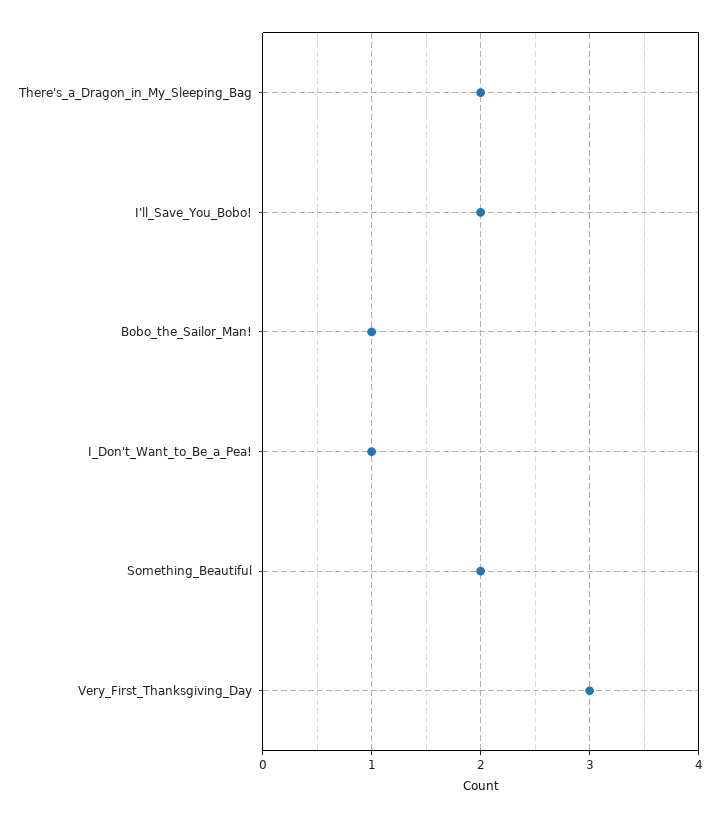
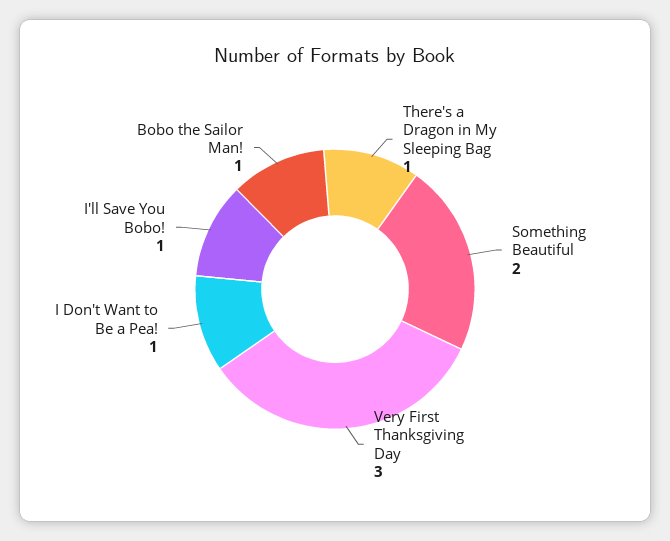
  {
-   "There's_a_Dragon_in_My_Sleeping_Bag": 2,
+   "There's_a_Dragon_in_My_Sleeping_Bag": 1,
-   "I'll_Save_You_Bobo!": 2,
+   "I'll_Save_You_Bobo!": 1,
    "Bobo_the_Sailor_Man!": 1,
    "I_Don't_Want_to_Be_a_Pea!": 1,
    "Something_Beautiful": 2,
    "Very_First_Thanksgiving_Day": 3
  }

